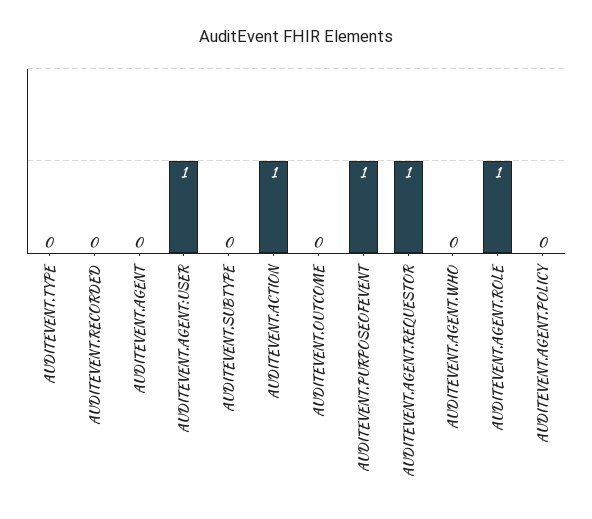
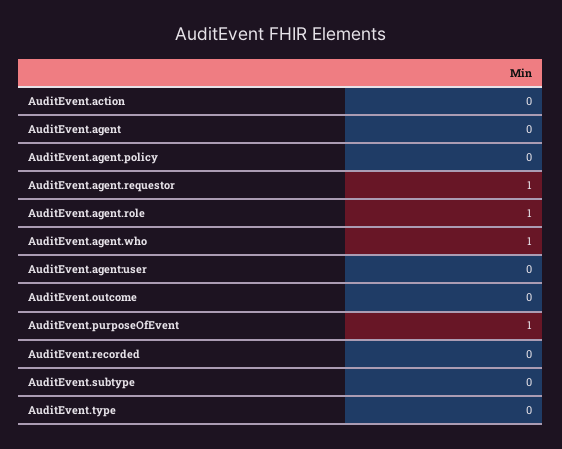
  {
    "AUDITEVENT.TYPE": 0,
    "AUDITEVENT.RECORDED": 0,
    "AUDITEVENT.AGENT": 0,
-   "AUDITEVENT.AGENT:USER": 1,
+   "AUDITEVENT.AGENT:USER": 0,
    "AUDITEVENT.SUBTYPE": 0,
-   "AUDITEVENT.ACTION": 1,
+   "AUDITEVENT.ACTION": 0,
    "AUDITEVENT.OUTCOME": 0,
    "AUDITEVENT.PURPOSEOFEVENT": 1,
    "AUDITEVENT.AGENT.REQUESTOR": 1,
-   "AUDITEVENT.AGENT.WHO": 0,
+   "AUDITEVENT.AGENT.WHO": 1,
    "AUDITEVENT.AGENT.ROLE": 1,
    "AUDITEVENT.AGENT.POLICY": 0
  }

